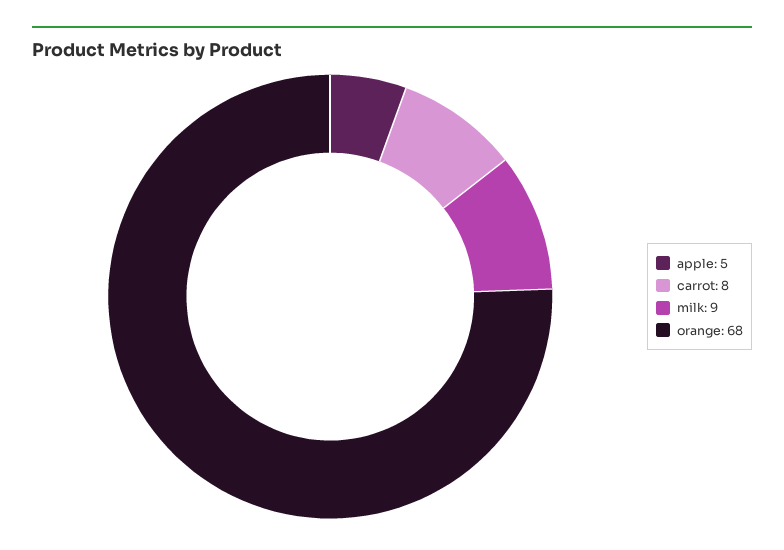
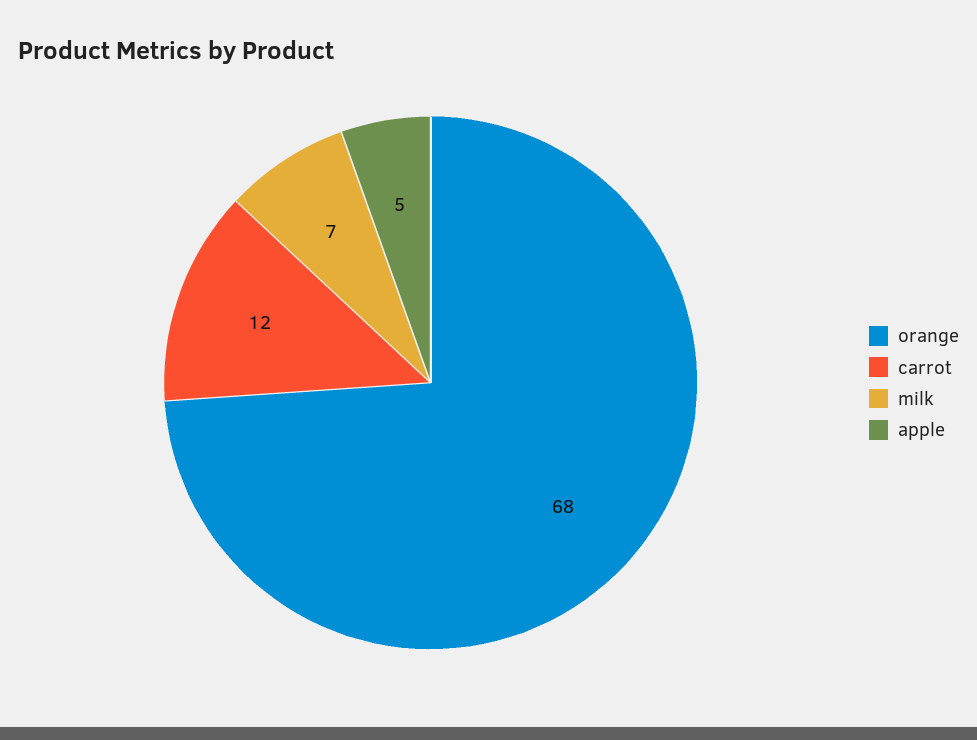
  {
    "apple": 5,
-   "carrot": 8,
+   "carrot": 12,
-   "milk": 9,
+   "milk": 7,
    "orange": 68
  }

